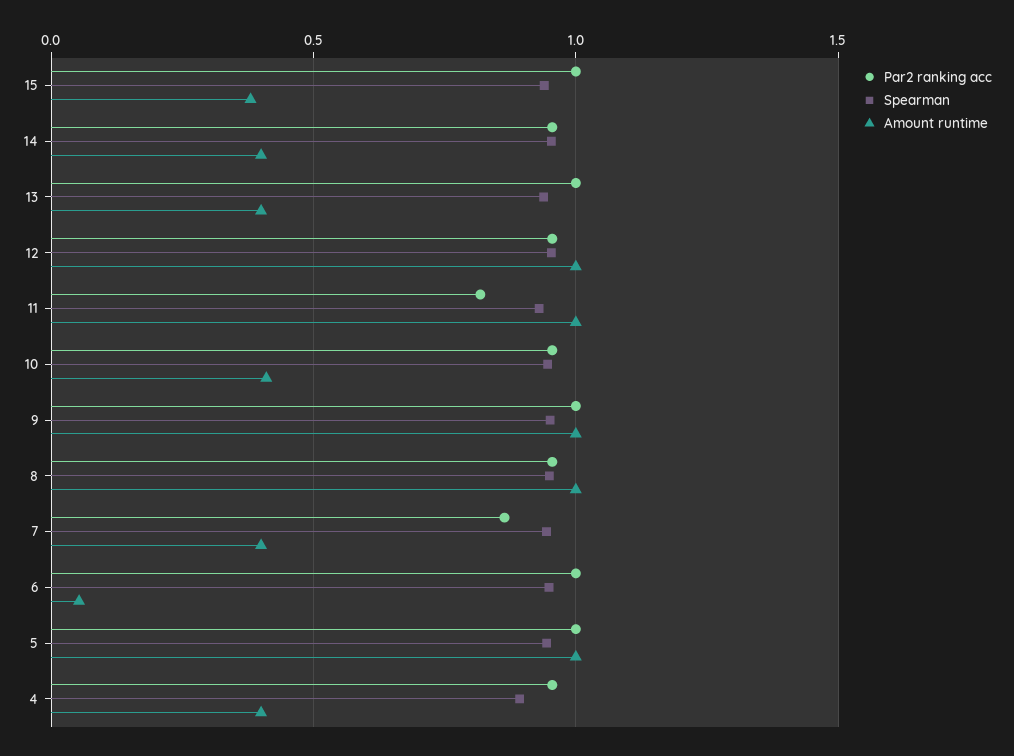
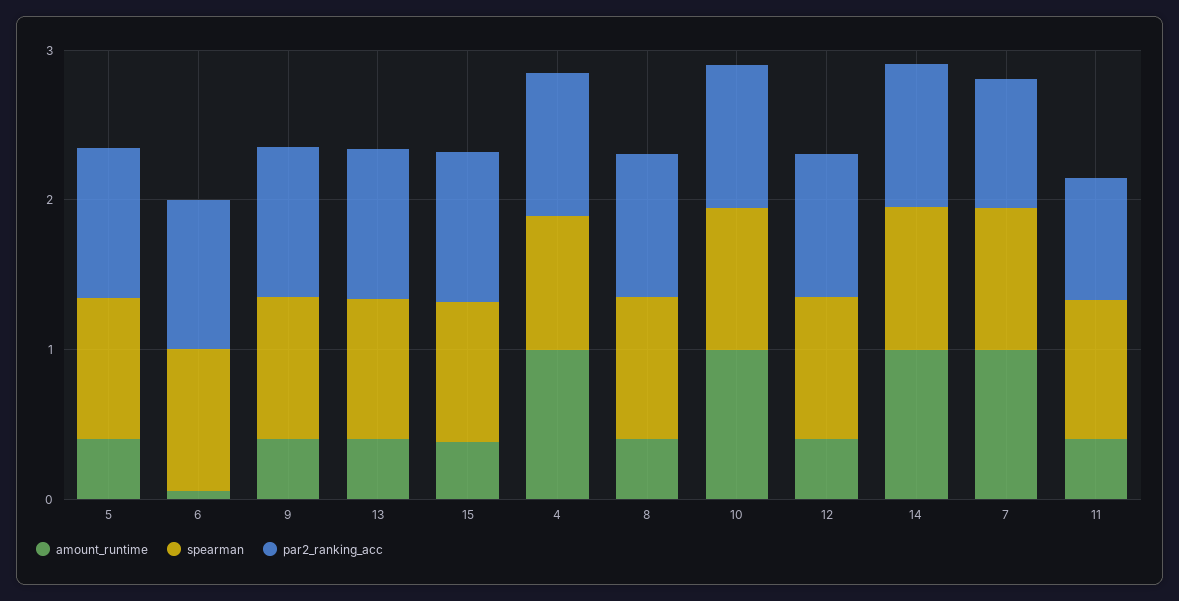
  {
    "Par2 ranking acc": {
      "15": 1,
      "14": 0.95,
      "13": 1,
      "12": 0.95,
      "11": 0.8,
      "10": 0.95,
      "9": 1,
      "8": 0.95,
      "7": 0.85,
      "6": 1,
      "5": 1,
      "4": 0.95
    },
    "Spearman": {
      "15": 0.95,
      "14": 0.95,
      "13": 0.95,
      "12": 0.95,
      "11": 0.95,
      "10": 0.95,
      "9": 0.95,
      "8": 0.95,
      "7": 0.95,
      "6": 0.95,
      "5": 0.95,
      "4": 0.9
    },
    "Amount runtime": {
      "15": 0.4,
-     "14": 0.4,
+     "14": 1,
      "13": 0.4,
-     "12": 1,
+     "12": 0.4,
-     "11": 1,
+     "11": 0.4,
-     "10": 0.4,
+     "10": 1,
-     "9": 1,
+     "9": 0.4,
-     "8": 1,
+     "8": 0.4,
-     "7": 0.4,
+     "7": 1,
      "6": 0.05,
-     "5": 1,
+     "5": 0.4,
-     "4": 0.4
+     "4": 1
    }
  }

